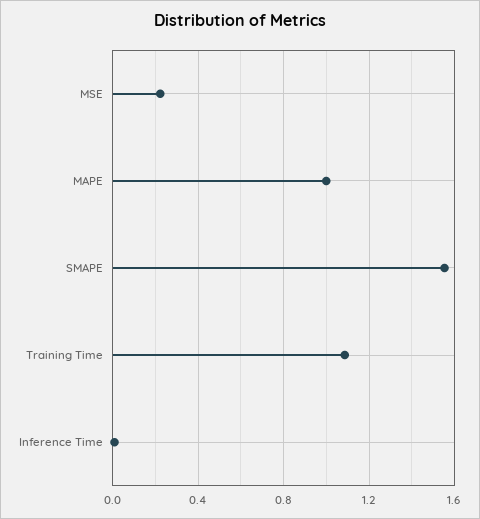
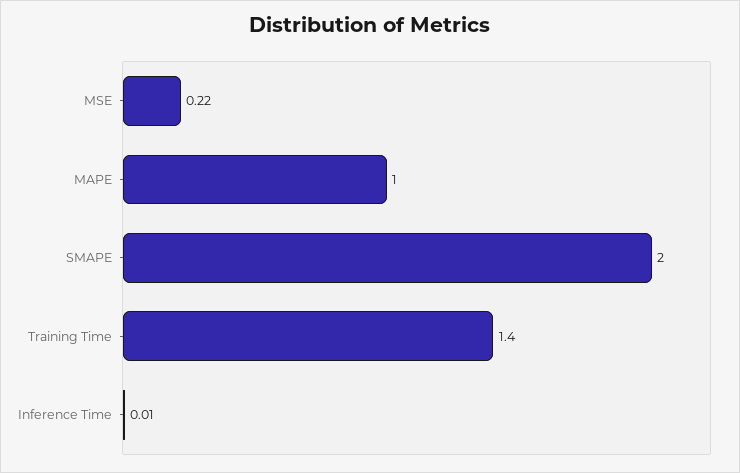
  {
    "MSE": 0.22,
    "MAPE": 1,
-   "SMAPE": 1.55,
+   "SMAPE": 2,
-   "Training Time": 1.1,
+   "Training Time": 1.4,
    "Inference Time": 0.01
  }

